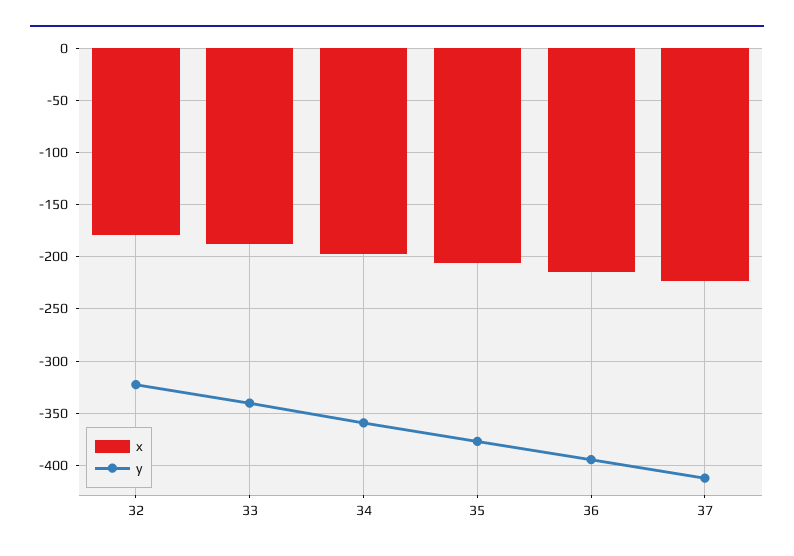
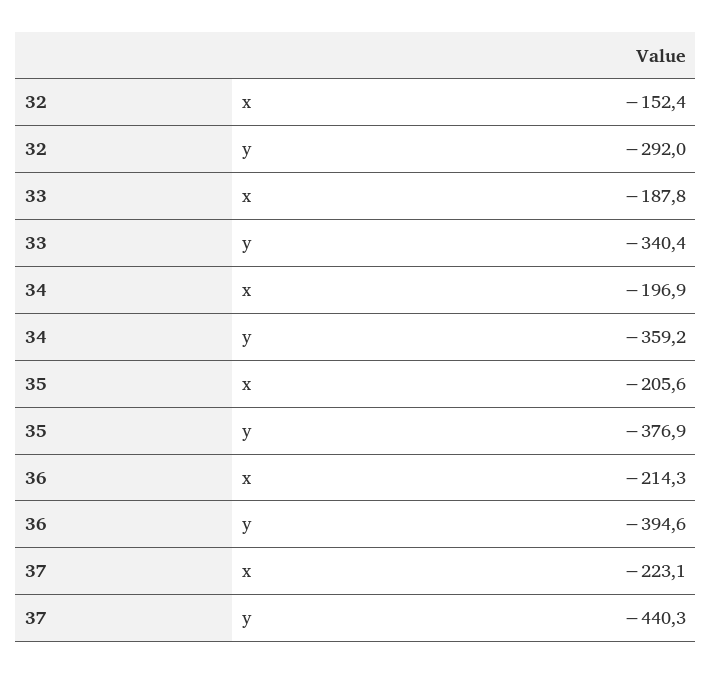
  {
    "x": {
-     "32": -180,
+     "32": -152.4,
      "33": -187.8,
      "34": -196.9,
      "35": -205.6,
      "36": -214.3,
      "37": -223.1
    },
    "y": {
-     "32": -320,
+     "32": -292,
      "33": -340.4,
      "34": -359.2,
      "35": -376.9,
      "36": -394.6,
-     "37": -410
+     "37": -440.3
    }
  }

